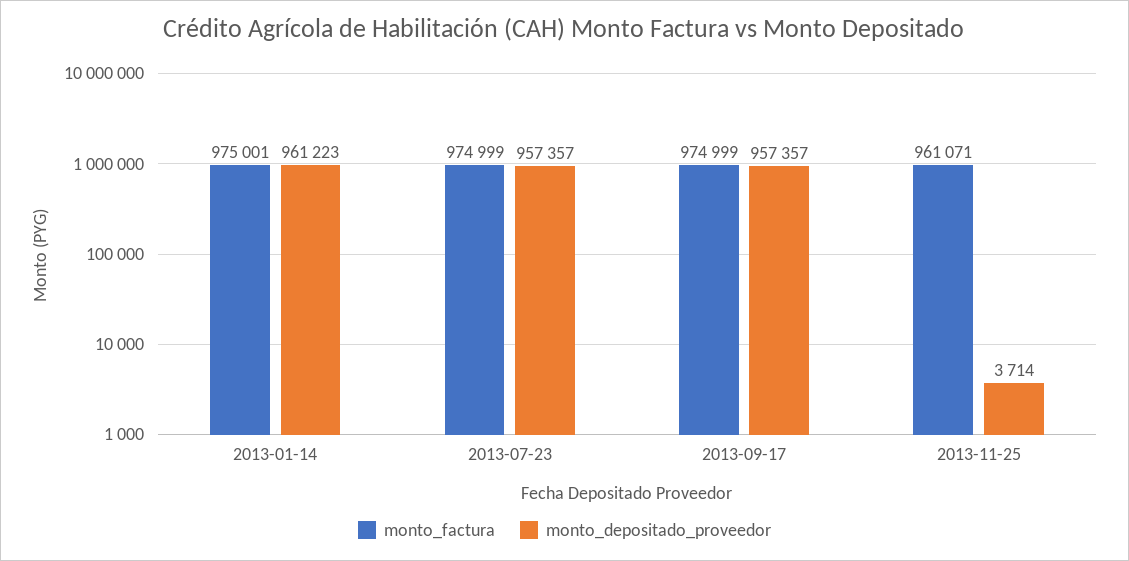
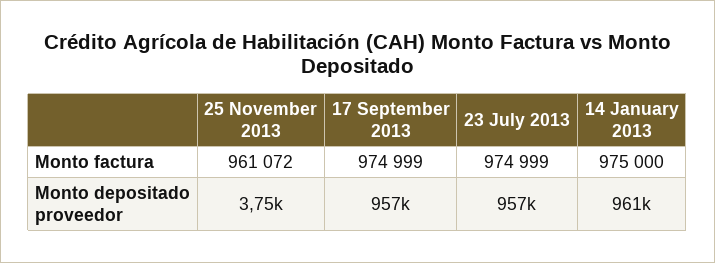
  {
    "monto_factura": {
-     "2013-01-14": 975001,
+     "2013-01-14": 975000,
      "2013-07-23": 974999,
      "2013-09-17": 974999,
-     "2013-11-25": 961071
+     "2013-11-25": 961072
    },
    "monto_depositado_proveedor": {
      "2013-01-14": 961223,
      "2013-07-23": 957357,
      "2013-09-17": 957357,
-     "2013-11-25": 3714
+     "2013-11-25": 3750
    }
  }

